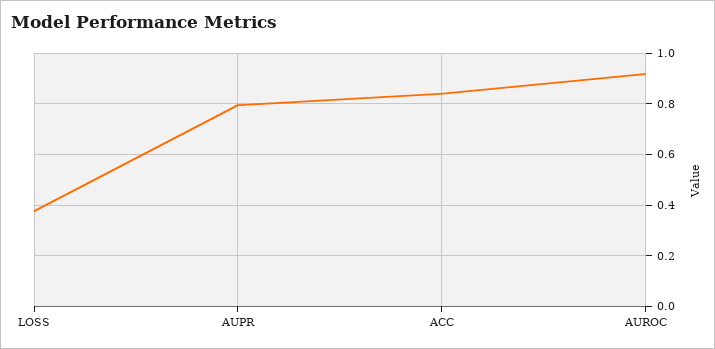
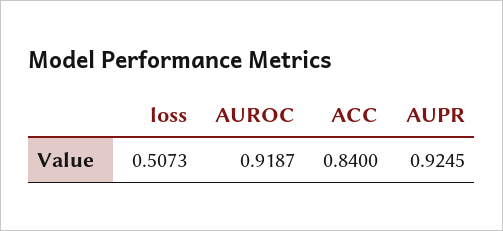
  {
-   "LOSS": 0.375,
+   "LOSS": 0.5073,
-   "AUPR": 0.8,
+   "AUPR": 0.9245,
    "ACC": 0.84,
    "AUROC": 0.9187
  }

